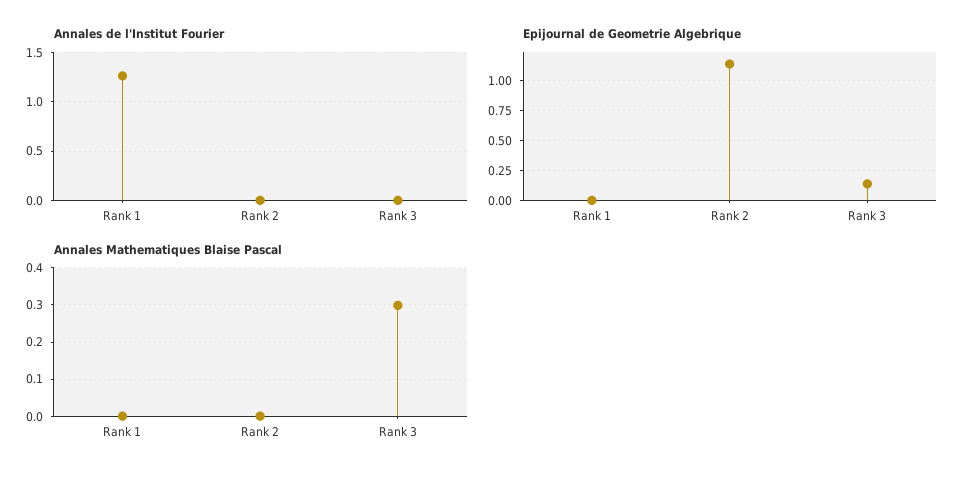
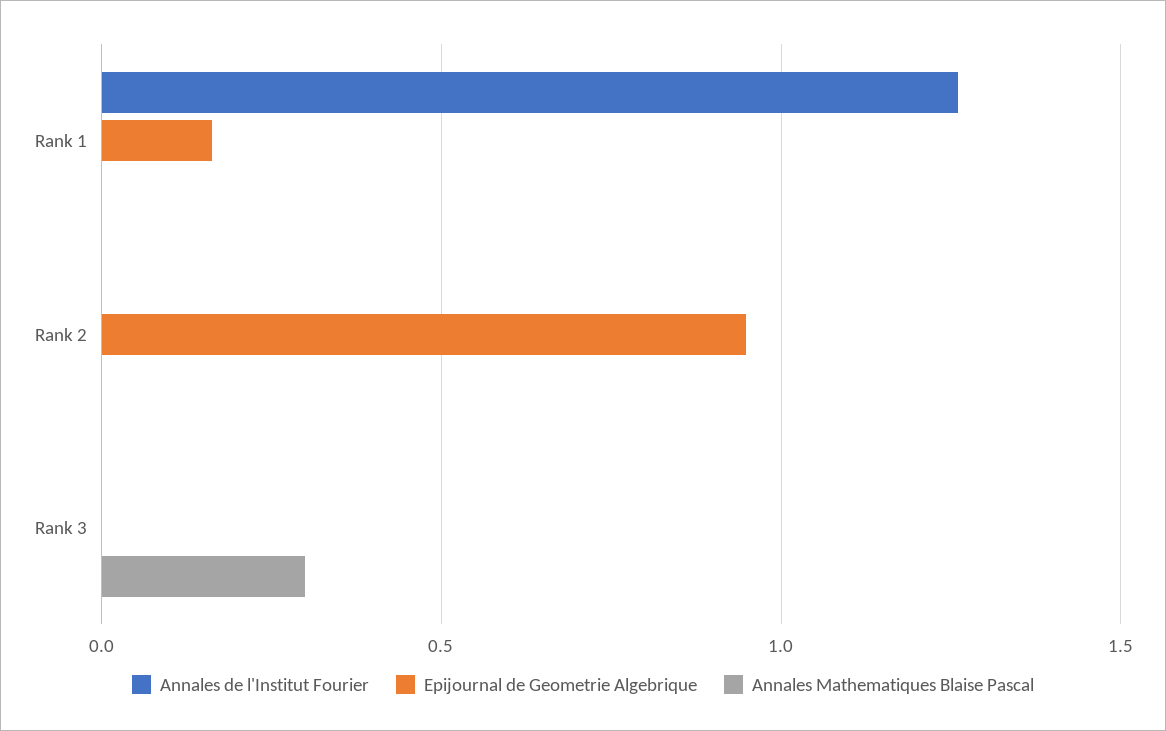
  {
    "Annales de l'Institut Fourier": {
      "Rank 1": 1.25,
      "Rank 2": 0,
      "Rank 3": 0
    },
    "Epijournal de Geometrie Algebrique": {
-     "Rank 1": 0,
+     "Rank 1": 0.15,
-     "Rank 2": 1.15,
+     "Rank 2": 0.95,
-     "Rank 3": 0.15
+     "Rank 3": 0
    },
    "Annales Mathematiques Blaise Pascal": {
      "Rank 1": 0,
      "Rank 2": 0,
      "Rank 3": 0.3
    }
  }

